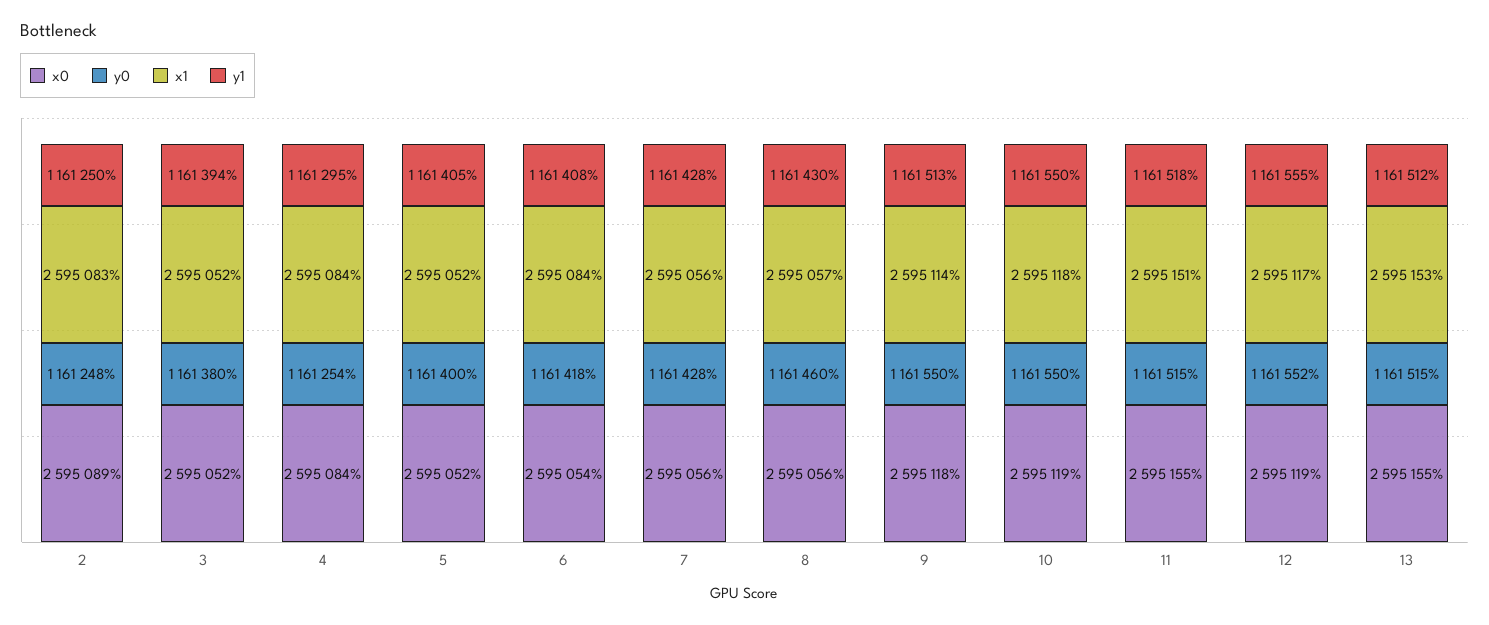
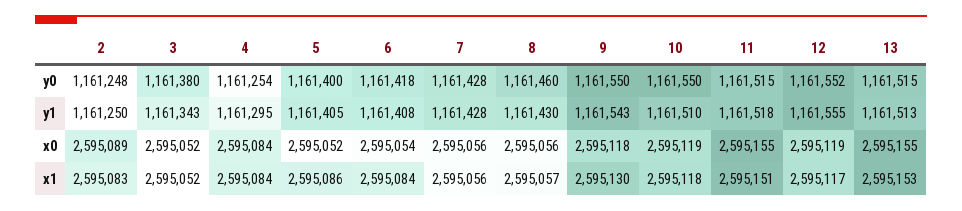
  {
    "x0": {
      "2": 2595089,
      "3": 2595052,
      "4": 2595084,
      "5": 2595052,
      "6": 2595054,
      "7": 2595056,
      "8": 2595056,
      "9": 2595118,
      "10": 2595119,
      "11": 2595155,
      "12": 2595119,
      "13": 2595155
    },
    "y0": {
      "2": 1161248,
      "3": 1161380,
      "4": 1161254,
      "5": 1161400,
      "6": 1161418,
      "7": 1161428,
      "8": 1161460,
      "9": 1161550,
      "10": 1161550,
      "11": 1161515,
      "12": 1161552,
      "13": 1161515
    },
    "x1": {
      "2": 2595083,
      "3": 2595052,
      "4": 2595084,
-     "5": 2595052,
+     "5": 2595086,
      "6": 2595084,
      "7": 2595056,
      "8": 2595057,
-     "9": 2595114,
+     "9": 2595130,
      "10": 2595118,
      "11": 2595151,
      "12": 2595117,
      "13": 2595153
    },
    "y1": {
      "2": 1161250,
-     "3": 1161394,
+     "3": 1161343,
      "4": 1161295,
      "5": 1161405,
      "6": 1161408,
      "7": 1161428,
      "8": 1161430,
-     "9": 1161513,
+     "9": 1161543,
-     "10": 1161550,
+     "10": 1161510,
      "11": 1161518,
      "12": 1161555,
-     "13": 1161512
+     "13": 1161513
    }
  }

